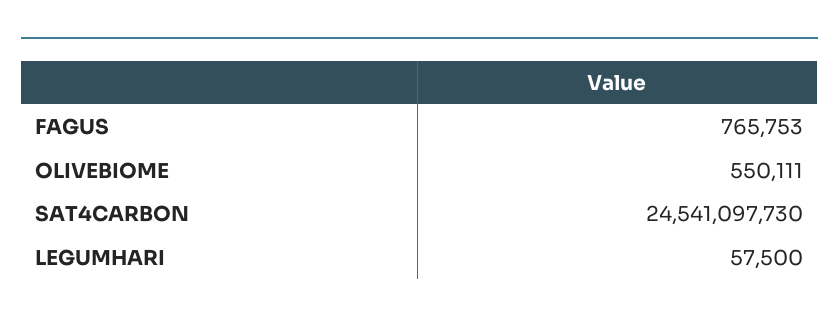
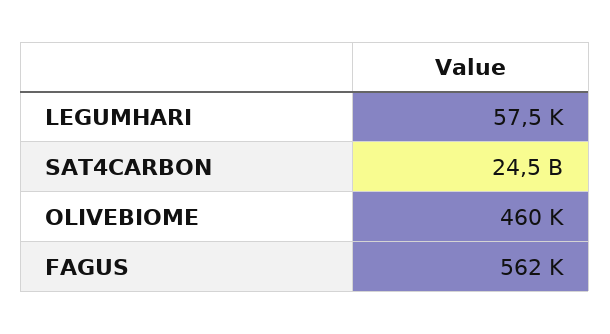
  {
-   "FAGUS": 765753,
+   "FAGUS": 562000,
-   "OLIVEBIOME": 550111,
+   "OLIVEBIOME": 460000,
    "SAT4CARBON": 24541097730,
    "LEGUMHARI": 57500
  }

